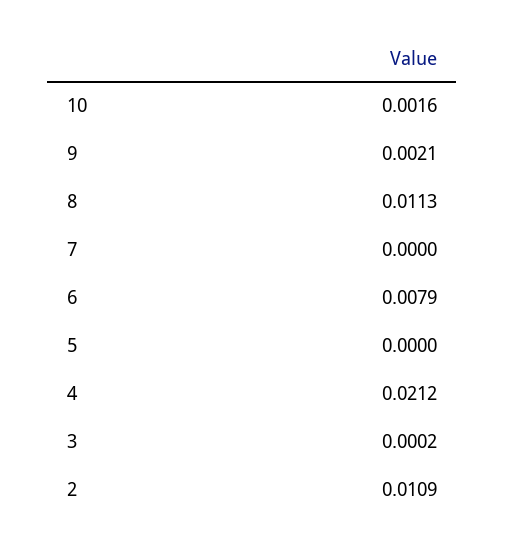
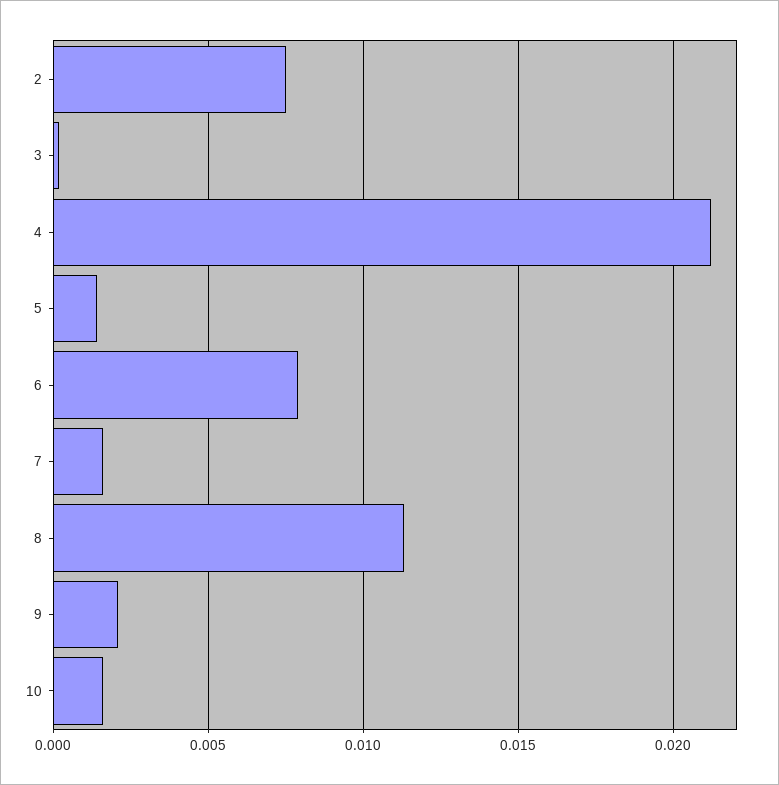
  {
    "10": 0.0016,
    "9": 0.0021,
    "8": 0.0113,
-   "7": 0,
+   "7": 0.0015,
    "6": 0.0079,
-   "5": 0,
+   "5": 0.0015,
    "4": 0.0212,
    "3": 0.0002,
-   "2": 0.0109
+   "2": 0.0075
  }

